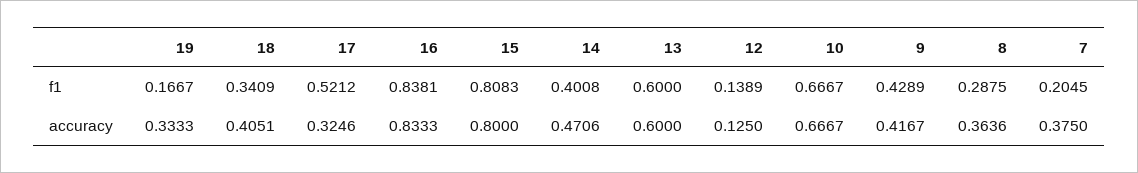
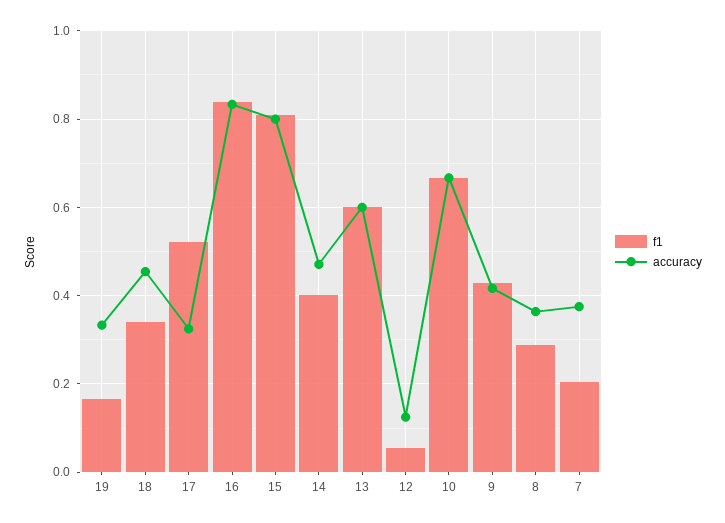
  {
    "f1": {
      "19": 0.1667,
      "18": 0.3409,
      "17": 0.5212,
      "16": 0.8381,
      "15": 0.8083,
      "14": 0.4008,
      "13": 0.6,
-     "12": 0.1389,
+     "12": 0.06,
      "10": 0.6667,
      "9": 0.4289,
      "8": 0.2875,
      "7": 0.2045
    },
    "accuracy": {
      "19": 0.3333,
-     "18": 0.4051,
+     "18": 0.46,
      "17": 0.3246,
      "16": 0.8333,
      "15": 0.8,
      "14": 0.4706,
      "13": 0.6,
      "12": 0.125,
      "10": 0.6667,
      "9": 0.4167,
      "8": 0.3636,
      "7": 0.375
    }
  }

